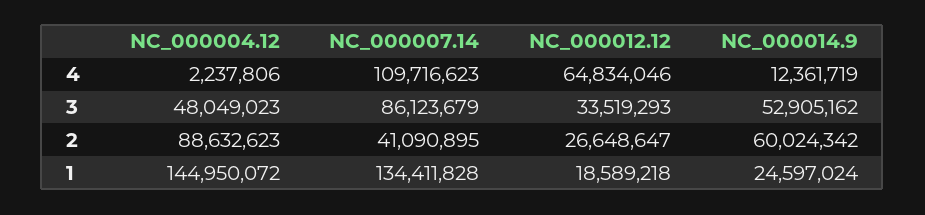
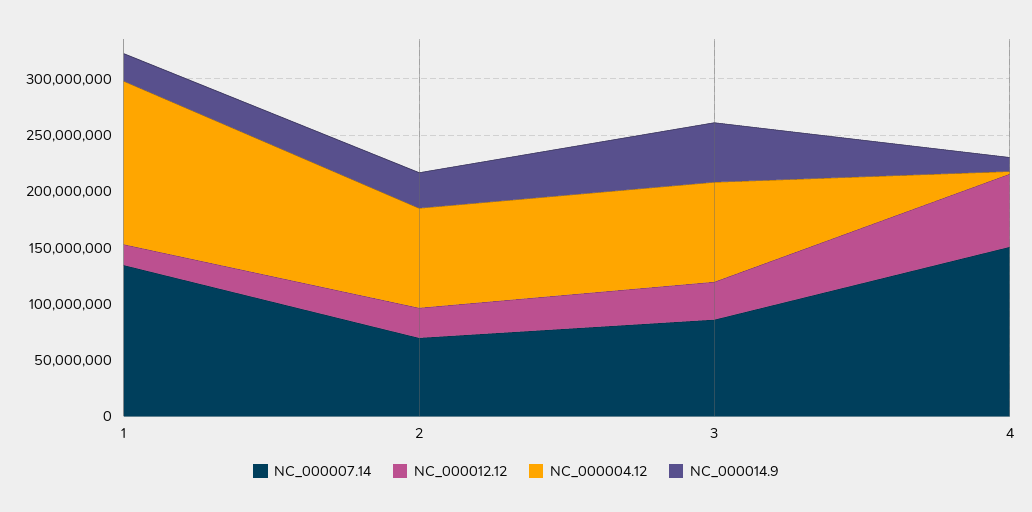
  {
    "NC_000004.12": {
      "4": 2237806,
-     "3": 48049023,
+     "3": 90000000,
      "2": 88632623,
      "1": 144950072
    },
    "NC_000007.14": {
-     "4": 109716623,
+     "4": 150000000,
      "3": 86123679,
-     "2": 41090895,
+     "2": 70000000,
      "1": 134411828
    },
    "NC_000012.12": {
      "4": 64834046,
      "3": 33519293,
      "2": 26648647,
      "1": 18589218
    },
    "NC_000014.9": {
      "4": 12361719,
      "3": 52905162,
-     "2": 60024342,
+     "2": 30000000,
      "1": 24597024
    }
  }

